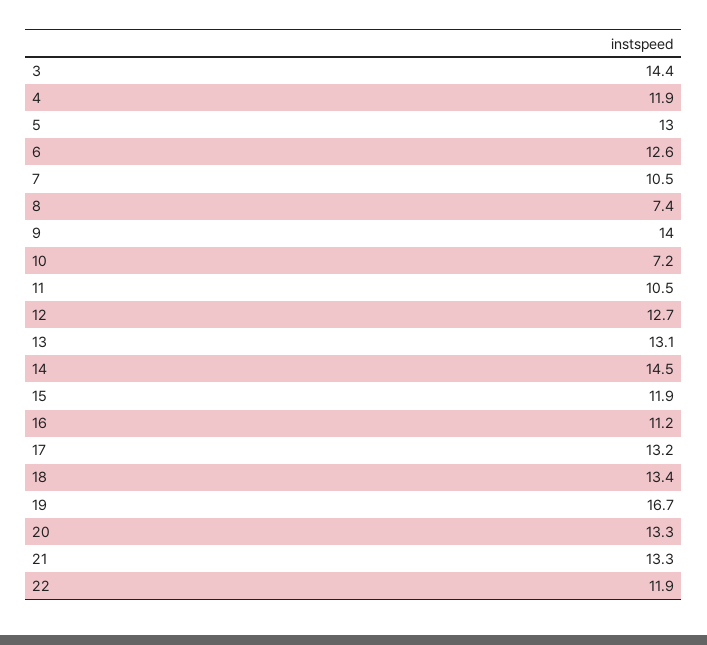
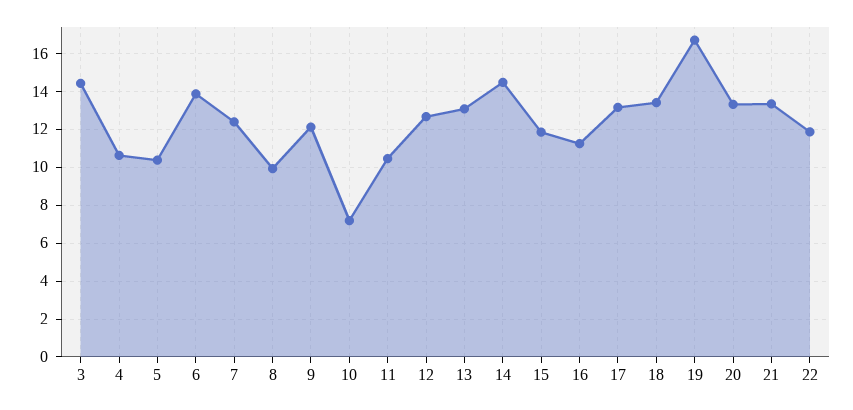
  {
    "3": 14.4,
-   "4": 11.9,
+   "4": 10.5,
-   "5": 13,
+   "5": 10.5,
-   "6": 12.6,
+   "6": 14,
-   "7": 10.5,
+   "7": 12.5,
-   "8": 7.4,
+   "8": 10,
-   "9": 14,
+   "9": 12,
    "10": 7.2,
    "11": 10.5,
    "12": 12.7,
    "13": 13.1,
    "14": 14.5,
    "15": 11.9,
    "16": 11.2,
    "17": 13.2,
    "18": 13.4,
    "19": 16.7,
    "20": 13.3,
    "21": 13.3,
    "22": 11.9
  }

